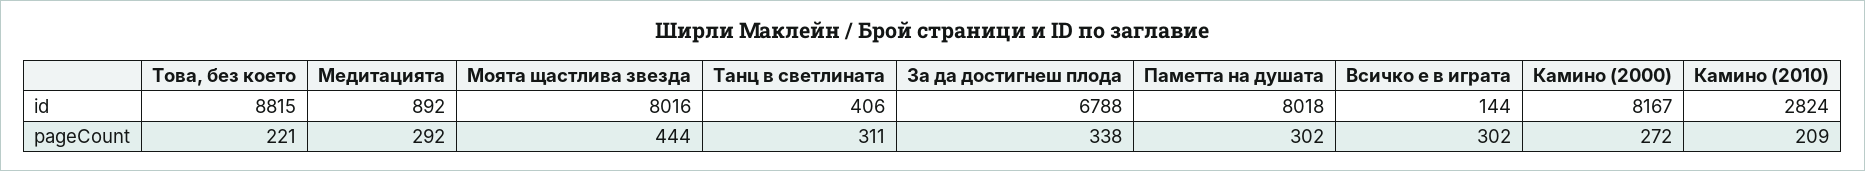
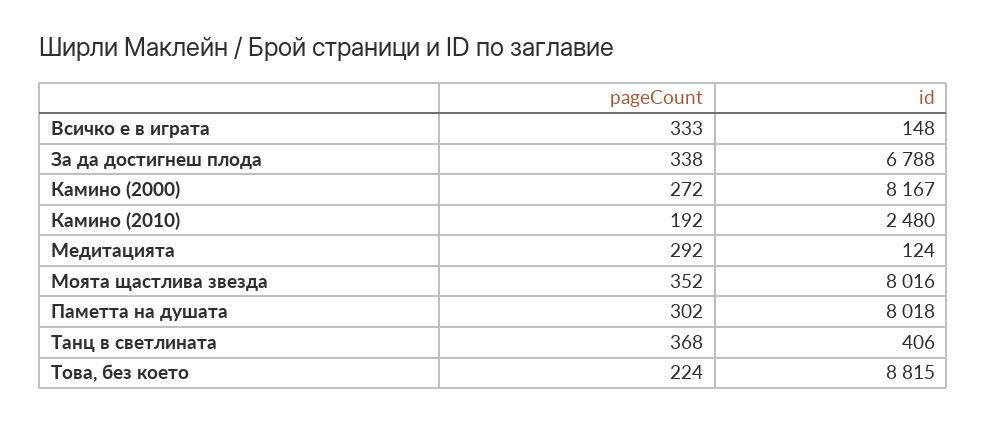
  {
    "Това, без което": {
      "id": 8815,
-     "pageCount": 221
+     "pageCount": 224
    },
    "Медитацията": {
-     "id": 892,
+     "id": 124,
      "pageCount": 292
    },
    "Моята щастлива звезда": {
      "id": 8016,
-     "pageCount": 444
+     "pageCount": 352
    },
    "Танц в светлината": {
      "id": 406,
-     "pageCount": 311
+     "pageCount": 368
    },
    "За да достигнеш плода": {
      "id": 6788,
      "pageCount": 338
    },
    "Паметта на душата": {
      "id": 8018,
      "pageCount": 302
    },
    "Всичко е в играта": {
-     "id": 144,
+     "id": 148,
-     "pageCount": 302
+     "pageCount": 333
    },
    "Камино (2000)": {
      "id": 8167,
      "pageCount": 272
    },
    "Камино (2010)": {
-     "id": 2824,
+     "id": 2480,
-     "pageCount": 209
+     "pageCount": 192
    }
  }

